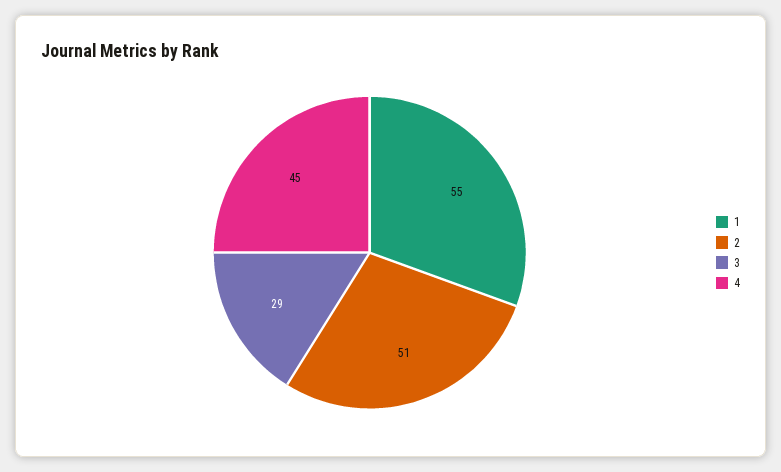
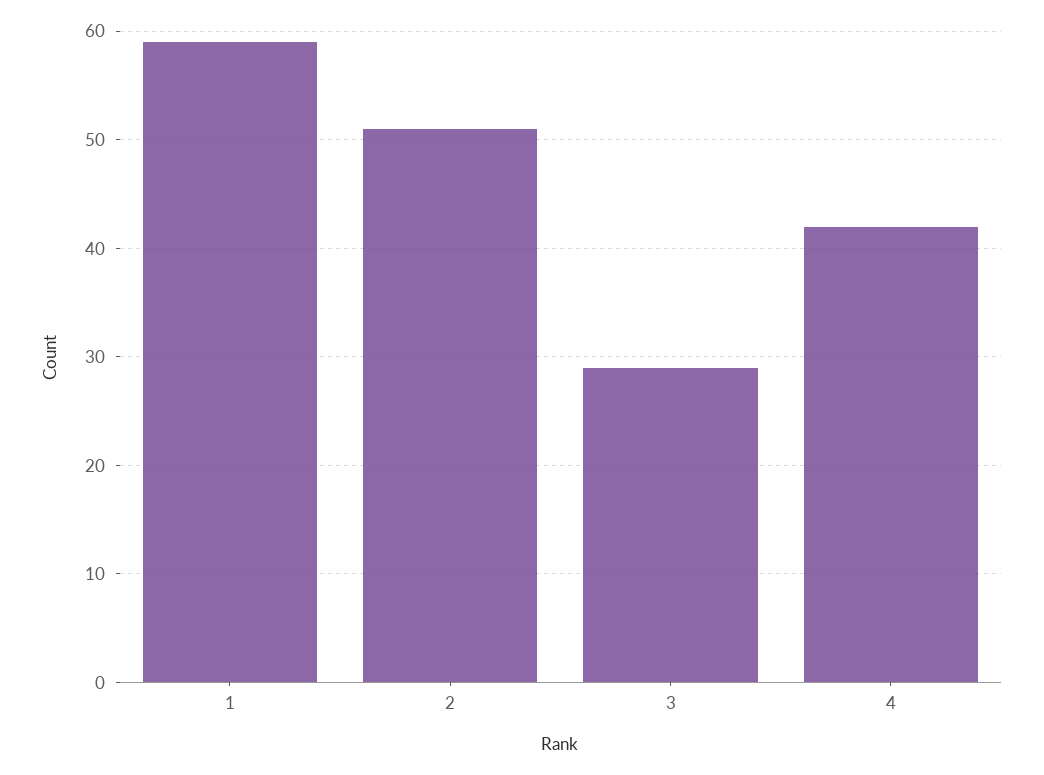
  {
-   "1": 55,
+   "1": 59,
    "2": 51,
    "3": 29,
-   "4": 45
+   "4": 42
  }

